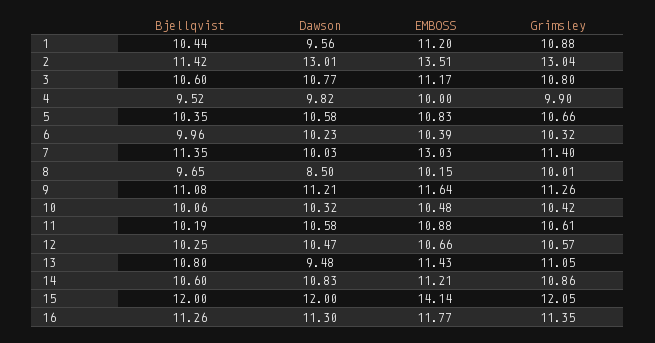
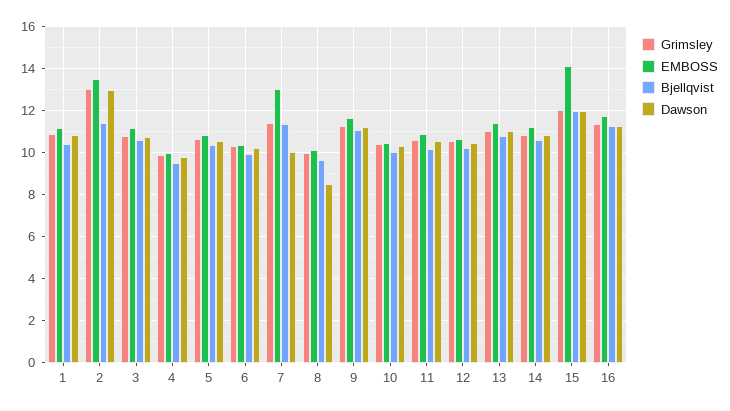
  {
    "Bjellqvist": {
      "1": 10.44,
      "2": 11.42,
      "3": 10.6,
      "4": 9.52,
      "5": 10.35,
      "6": 9.96,
      "7": 11.35,
      "8": 9.65,
      "9": 11.08,
      "10": 10.06,
      "11": 10.19,
      "12": 10.25,
      "13": 10.8,
      "14": 10.6,
      "15": 12,
      "16": 11.26
    },
    "Dawson": {
-     "1": 9.56,
+     "1": 11,
      "2": 13.01,
      "3": 10.77,
      "4": 9.82,
      "5": 10.58,
      "6": 10.23,
      "7": 10.03,
      "8": 8.5,
      "9": 11.21,
      "10": 10.32,
      "11": 10.58,
      "12": 10.47,
-     "13": 9.48,
+     "13": 11,
      "14": 10.83,
      "15": 12,
      "16": 11.3
    },
    "EMBOSS": {
      "1": 11.2,
      "2": 13.51,
      "3": 11.17,
      "4": 10,
      "5": 10.83,
      "6": 10.39,
      "7": 13.03,
      "8": 10.15,
      "9": 11.64,
      "10": 10.48,
      "11": 10.88,
      "12": 10.66,
      "13": 11.43,
      "14": 11.21,
      "15": 14.14,
      "16": 11.77
    },
    "Grimsley": {
      "1": 10.88,
      "2": 13.04,
      "3": 10.8,
      "4": 9.9,
      "5": 10.66,
      "6": 10.32,
      "7": 11.4,
      "8": 10.01,
      "9": 11.26,
      "10": 10.42,
      "11": 10.61,
      "12": 10.57,
      "13": 11.05,
      "14": 10.86,
      "15": 12.05,
      "16": 11.35
    }
  }

